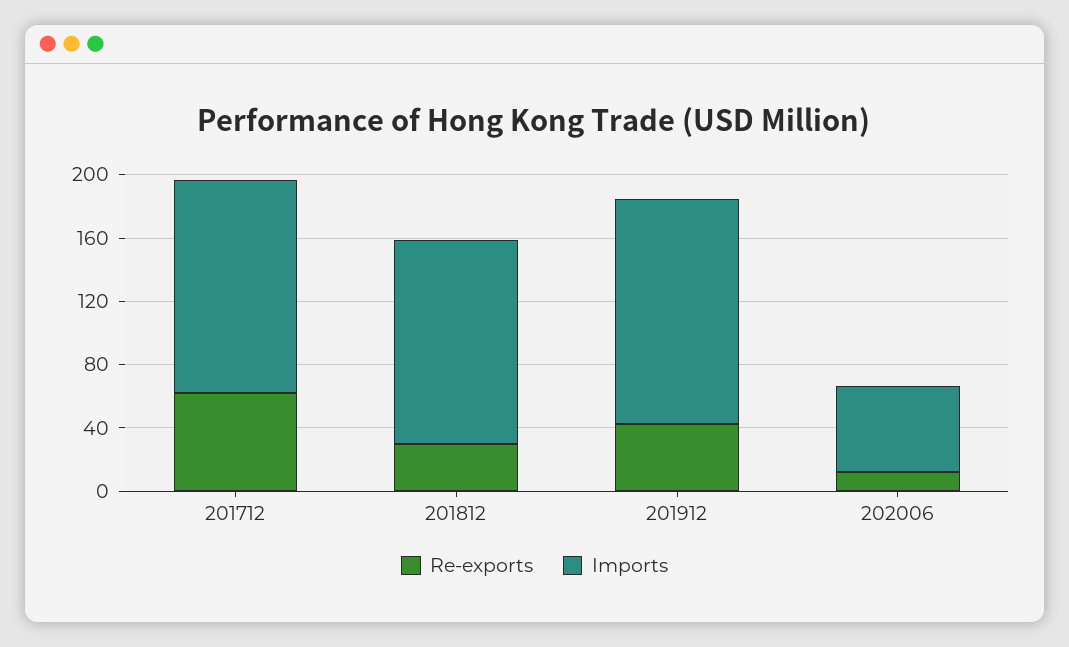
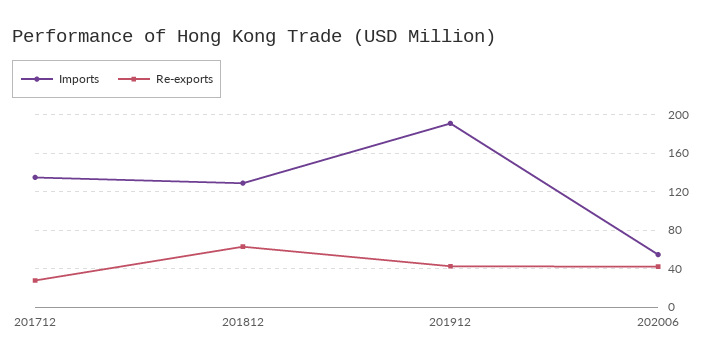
  {
    "Re-exports": {
-     "201712": 60,
+     "201712": 30,
-     "201812": 30,
+     "201812": 60,
      "201912": 40,
-     "202006": 10
+     "202006": 40
    },
    "Imports": {
      "201712": 130,
      "201812": 130,
-     "201912": 140,
+     "201912": 190,
      "202006": 50
    }
  }

